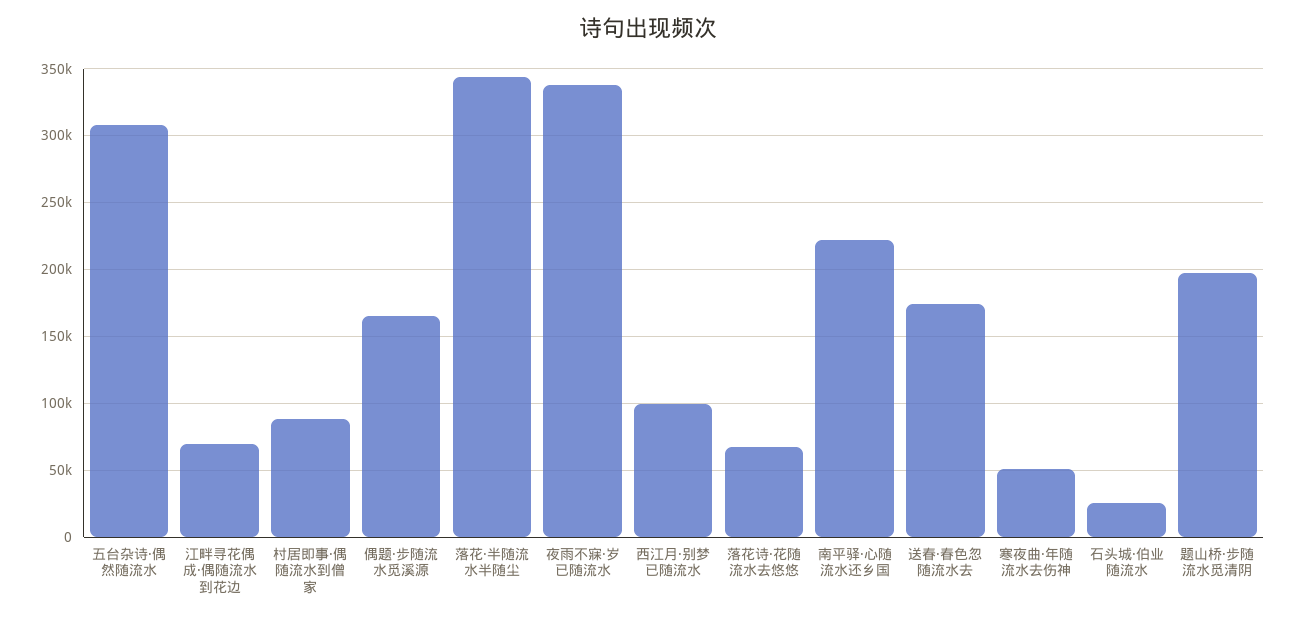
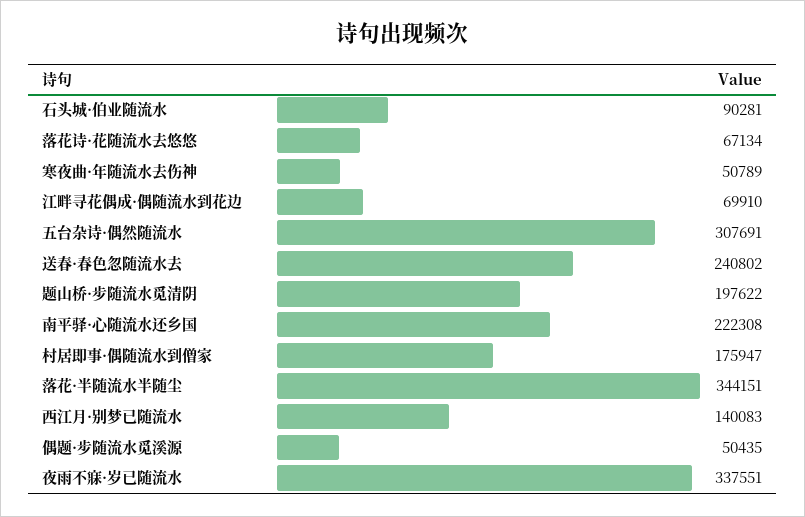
  {
    "五台杂诗·偶然随流水": 307691,
    "江畔寻花偶成·偶随流水到花边": 69910,
-   "村居即事·偶随流水到僧家": 90000,
+   "村居即事·偶随流水到僧家": 175947,
-   "偶题·步随流水觅溪源": 165000,
+   "偶题·步随流水觅溪源": 50435,
    "落花·半随流水半随尘": 344151,
    "夜雨不寐·岁已随流水": 337551,
-   "西江月·别梦已随流水": 100000,
+   "西江月·别梦已随流水": 140083,
    "落花诗·花随流水去悠悠": 67134,
    "南平驿·心随流水还乡国": 222308,
-   "送春·春色忽随流水去": 175000,
+   "送春·春色忽随流水去": 240802,
    "寒夜曲·年随流水去伤神": 50789,
-   "石头城·伯业随流水": 25000,
+   "石头城·伯业随流水": 90281,
    "题山桥·步随流水觅清阴": 197622
  }

